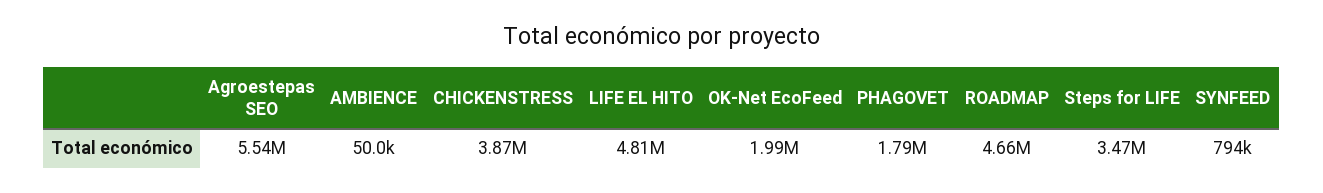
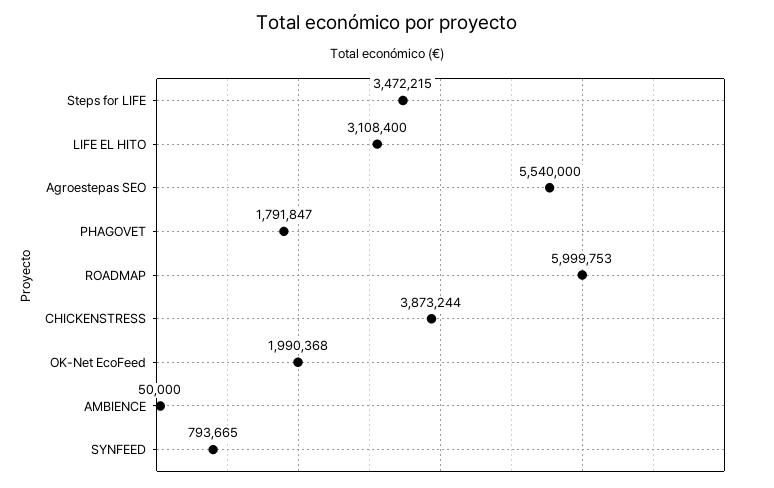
  {
    "Agroestepas SEO": 5540000,
    "AMBIENCE": 50000,
    "CHICKENSTRESS": 3873244,
-   "LIFE EL HITO": 4810000,
+   "LIFE EL HITO": 3108400,
    "OK-Net EcoFeed": 1990368,
    "PHAGOVET": 1791847,
-   "ROADMAP": 4660000,
+   "ROADMAP": 5999753,
    "Steps for LIFE": 3472215,
    "SYNFEED": 793665
  }

